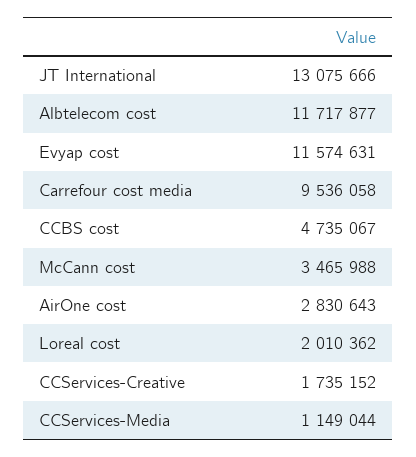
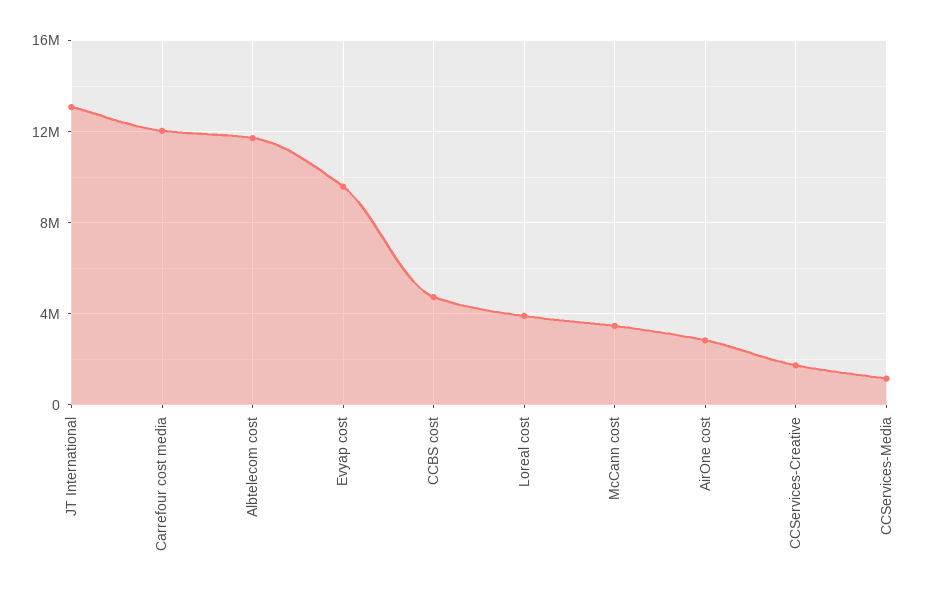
  {
    "JT International": 13075666,
    "Albtelecom cost": 11717877,
-   "Evyap cost": 11574631,
+   "Evyap cost": 9500000,
-   "Carrefour cost media": 9536058,
+   "Carrefour cost media": 12000000,
    "CCBS cost": 4735067,
    "McCann cost": 3465988,
    "AirOne cost": 2830643,
-   "Loreal cost": 2010362,
+   "Loreal cost": 4000000,
    "CCServices-Creative": 1735152,
    "CCServices-Media": 1149044
  }

